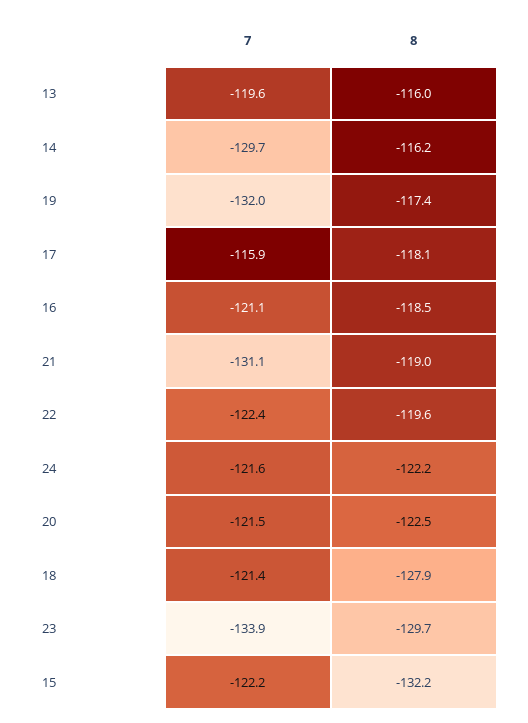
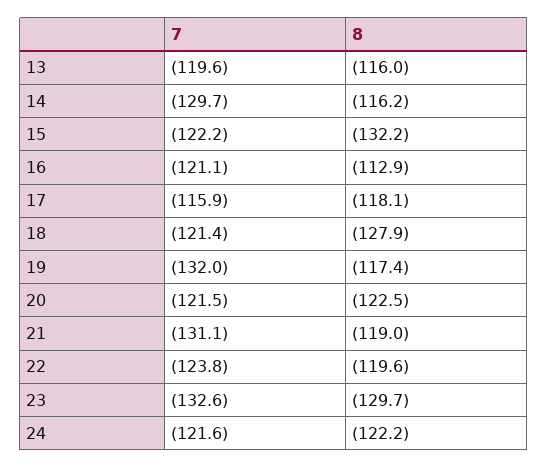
  {
    "7": {
      "13": -119.6,
      "14": -129.7,
      "19": -132,
      "17": -115.9,
      "16": -121.1,
      "21": -131.1,
-     "22": -122.4,
+     "22": -123.8,
      "24": -121.6,
      "20": -121.5,
      "18": -121.4,
-     "23": -133.9,
+     "23": -132.6,
      "15": -122.2
    },
    "8": {
      "13": -116,
      "14": -116.2,
      "19": -117.4,
      "17": -118.1,
-     "16": -118.5,
+     "16": -112.9,
      "21": -119,
      "22": -119.6,
      "24": -122.2,
      "20": -122.5,
      "18": -127.9,
      "23": -129.7,
      "15": -132.2
    }
  }

